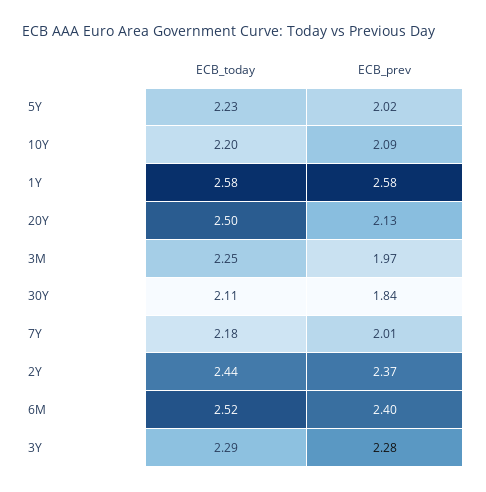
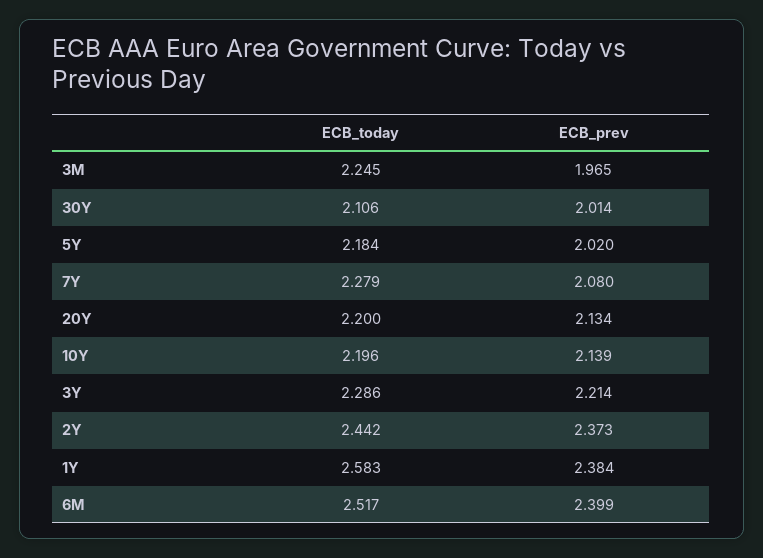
  {
    "ECB_today": {
-     "5Y": 2.23,
+     "5Y": 2.184,
      "10Y": 2.196,
      "1Y": 2.583,
-     "20Y": 2.5,
+     "20Y": 2.2,
      "3M": 2.245,
      "30Y": 2.106,
-     "7Y": 2.18,
+     "7Y": 2.279,
      "2Y": 2.442,
      "6M": 2.517,
      "3Y": 2.286
    },
    "ECB_prev": {
      "5Y": 2.02,
-     "10Y": 2.09,
+     "10Y": 2.139,
-     "1Y": 2.58,
+     "1Y": 2.384,
      "20Y": 2.134,
      "3M": 1.965,
-     "30Y": 1.84,
+     "30Y": 2.014,
-     "7Y": 2.01,
+     "7Y": 2.08,
      "2Y": 2.373,
      "6M": 2.399,
-     "3Y": 2.28
+     "3Y": 2.214
    }
  }

